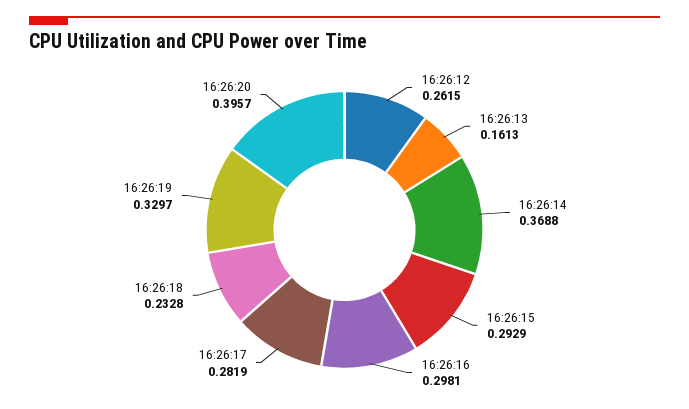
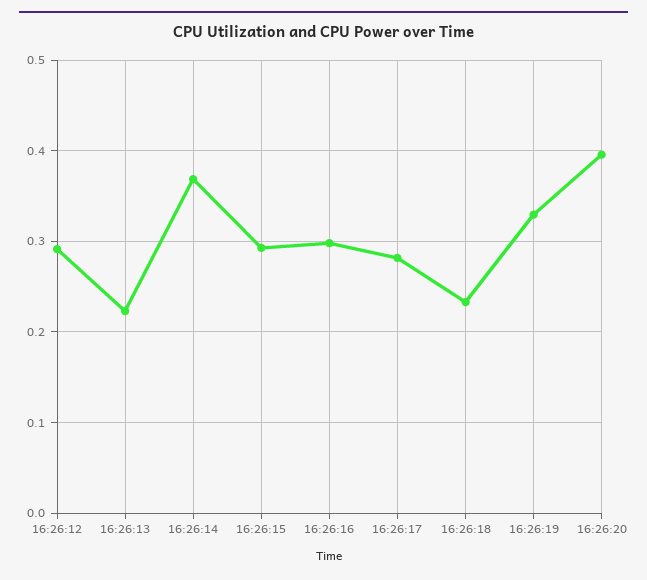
  {
-   "16:26:12": 0.2615,
+   "16:26:12": 0.29,
-   "16:26:13": 0.1613,
+   "16:26:13": 0.22,
    "16:26:14": 0.3688,
    "16:26:15": 0.2929,
    "16:26:16": 0.2981,
    "16:26:17": 0.2819,
    "16:26:18": 0.2328,
    "16:26:19": 0.3297,
    "16:26:20": 0.3957
  }

